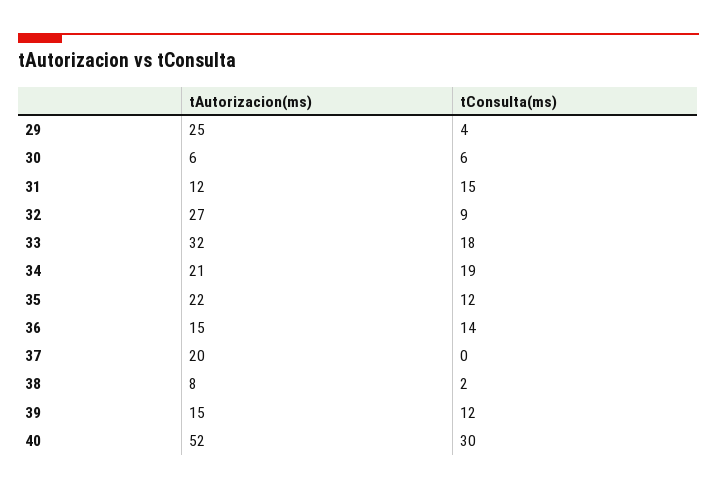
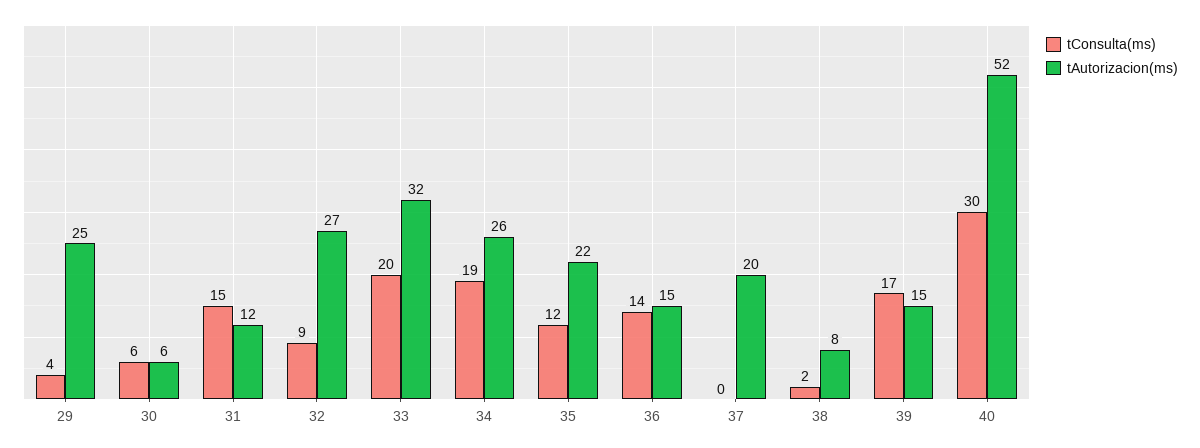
  {
    "tAutorizacion(ms)": {
      "29": 25,
      "30": 6,
      "31": 12,
      "32": 27,
      "33": 32,
-     "34": 21,
+     "34": 26,
      "35": 22,
      "36": 15,
      "37": 20,
      "38": 8,
      "39": 15,
      "40": 52
    },
    "tConsulta(ms)": {
      "29": 4,
      "30": 6,
      "31": 15,
      "32": 9,
-     "33": 18,
+     "33": 20,
      "34": 19,
      "35": 12,
      "36": 14,
      "37": 0,
      "38": 2,
-     "39": 12,
+     "39": 17,
      "40": 30
    }
  }

